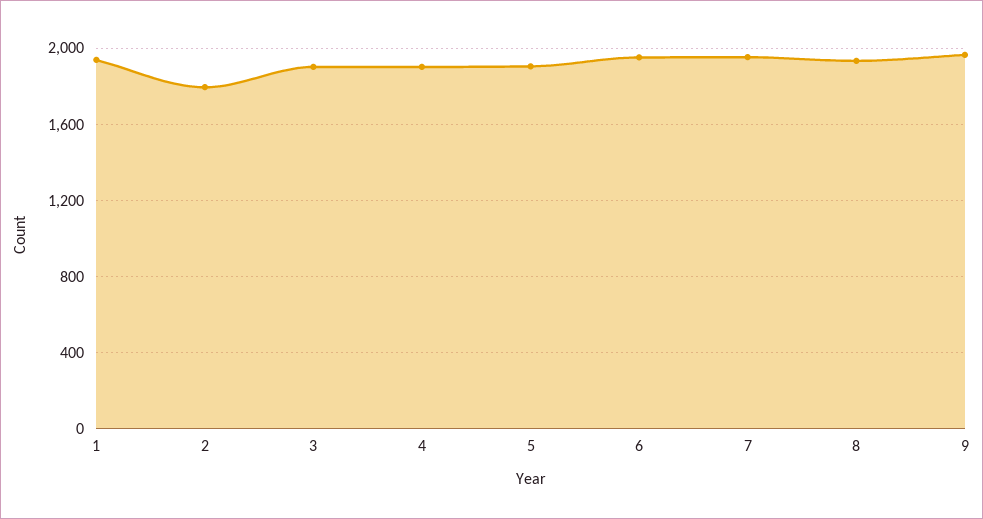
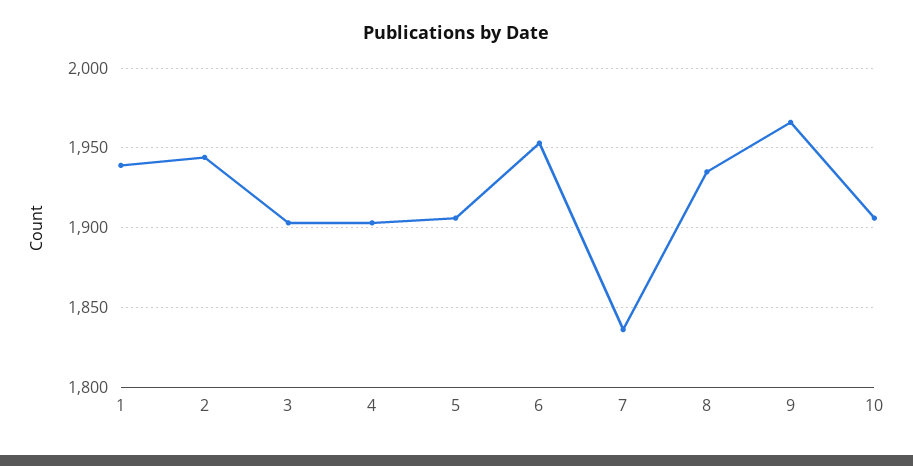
  {
    "1": 1940,
-   "2": 1800,
+   "2": 1945,
    "3": 1905,
    "4": 1905,
    "5": 1905,
    "6": 1955,
-   "7": 1950,
+   "7": 1835,
    "8": 1935,
-   "9": 1965
+   "9": 1965,
+   "10": 1905
  }

